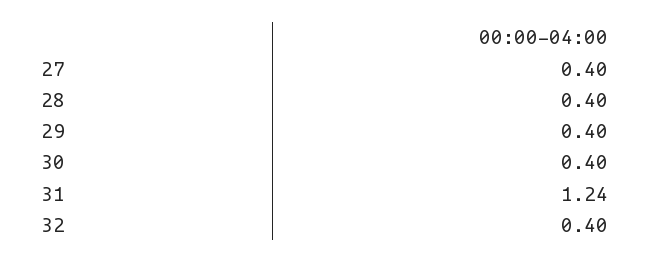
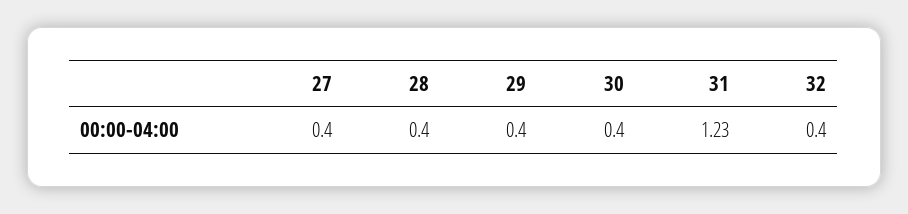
  {
    "27": 0.4,
    "28": 0.4,
    "29": 0.4,
    "30": 0.4,
-   "31": 1.24,
+   "31": 1.23,
    "32": 0.4
  }

